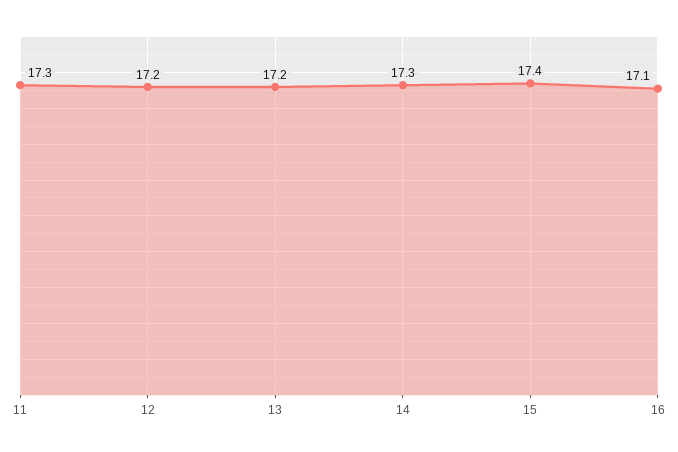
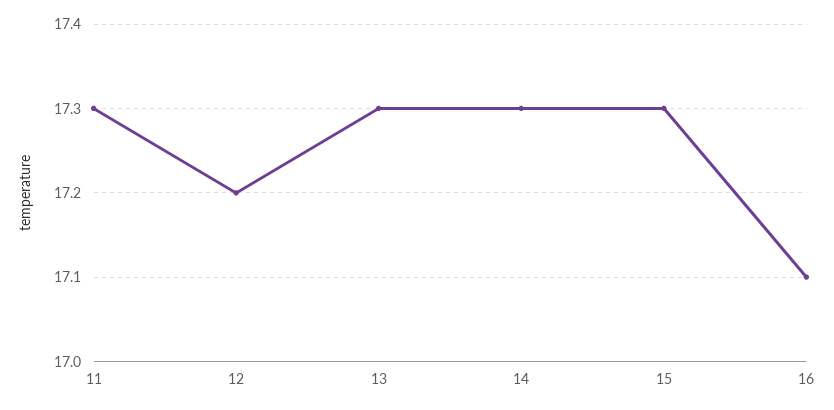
  {
    "11": 17.3,
    "12": 17.2,
-   "13": 17.2,
+   "13": 17.3,
    "14": 17.3,
-   "15": 17.4,
+   "15": 17.3,
    "16": 17.1
  }

